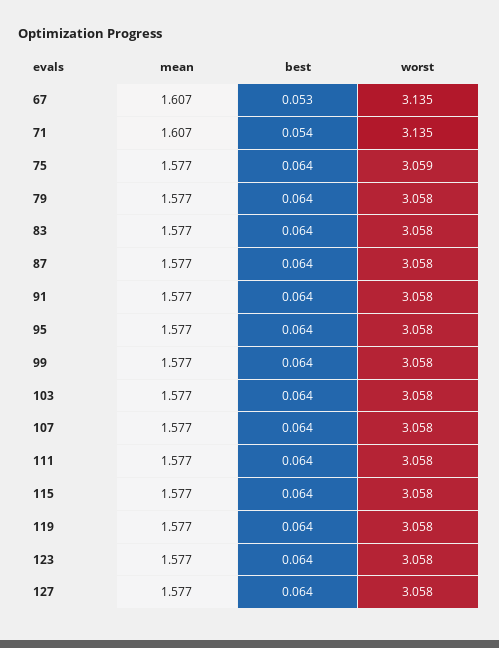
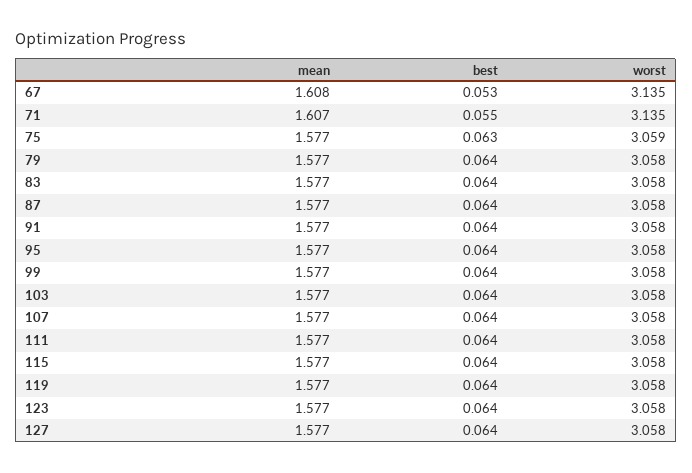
  {
    "mean": {
-     "67": 1.607,
+     "67": 1.608,
      "71": 1.607,
      "75": 1.577,
      "79": 1.577,
      "83": 1.577,
      "87": 1.577,
      "91": 1.577,
      "95": 1.577,
      "99": 1.577,
      "103": 1.577,
      "107": 1.577,
      "111": 1.577,
      "115": 1.577,
      "119": 1.577,
      "123": 1.577,
      "127": 1.577
    },
    "best": {
      "67": 0.053,
-     "71": 0.054,
+     "71": 0.055,
-     "75": 0.064,
+     "75": 0.063,
      "79": 0.064,
      "83": 0.064,
      "87": 0.064,
      "91": 0.064,
      "95": 0.064,
      "99": 0.064,
      "103": 0.064,
      "107": 0.064,
      "111": 0.064,
      "115": 0.064,
      "119": 0.064,
      "123": 0.064,
      "127": 0.064
    },
    "worst": {
      "67": 3.135,
      "71": 3.135,
      "75": 3.059,
      "79": 3.058,
      "83": 3.058,
      "87": 3.058,
      "91": 3.058,
      "95": 3.058,
      "99": 3.058,
      "103": 3.058,
      "107": 3.058,
      "111": 3.058,
      "115": 3.058,
      "119": 3.058,
      "123": 3.058,
      "127": 3.058
    }
  }

